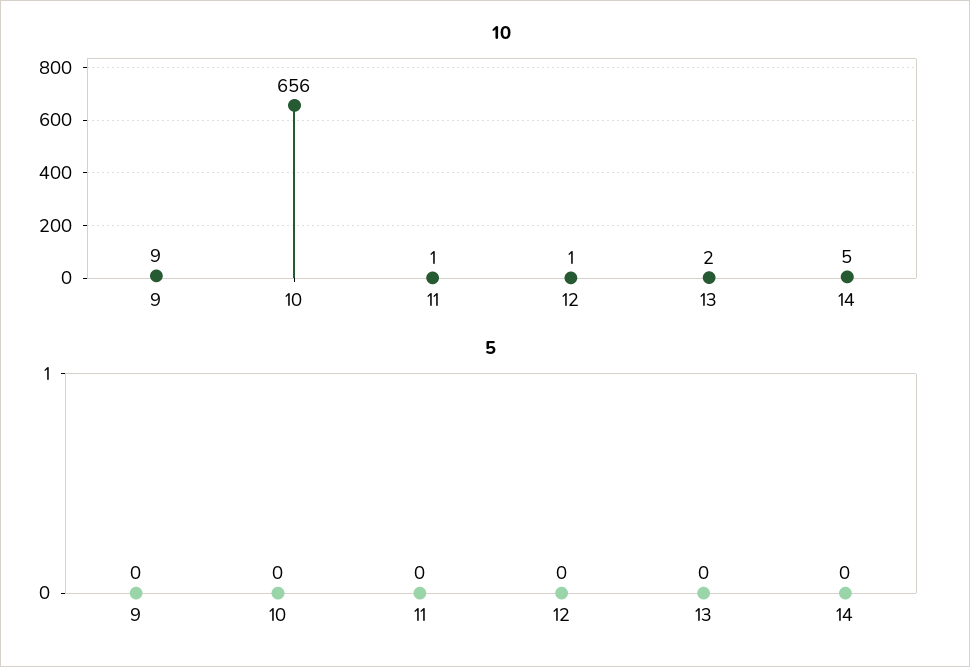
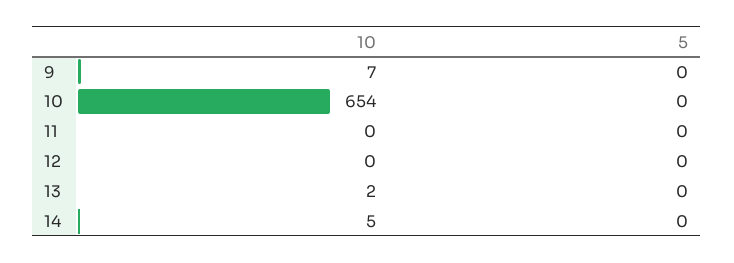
  {
    "10": {
-     "9": 9,
+     "9": 7,
-     "10": 656,
+     "10": 654,
-     "11": 1,
+     "11": 0,
-     "12": 1,
+     "12": 0,
      "13": 2,
      "14": 5
    },
    "5": {
      "9": 0,
      "10": 0,
      "11": 0,
      "12": 0,
      "13": 0,
      "14": 0
    }
  }

